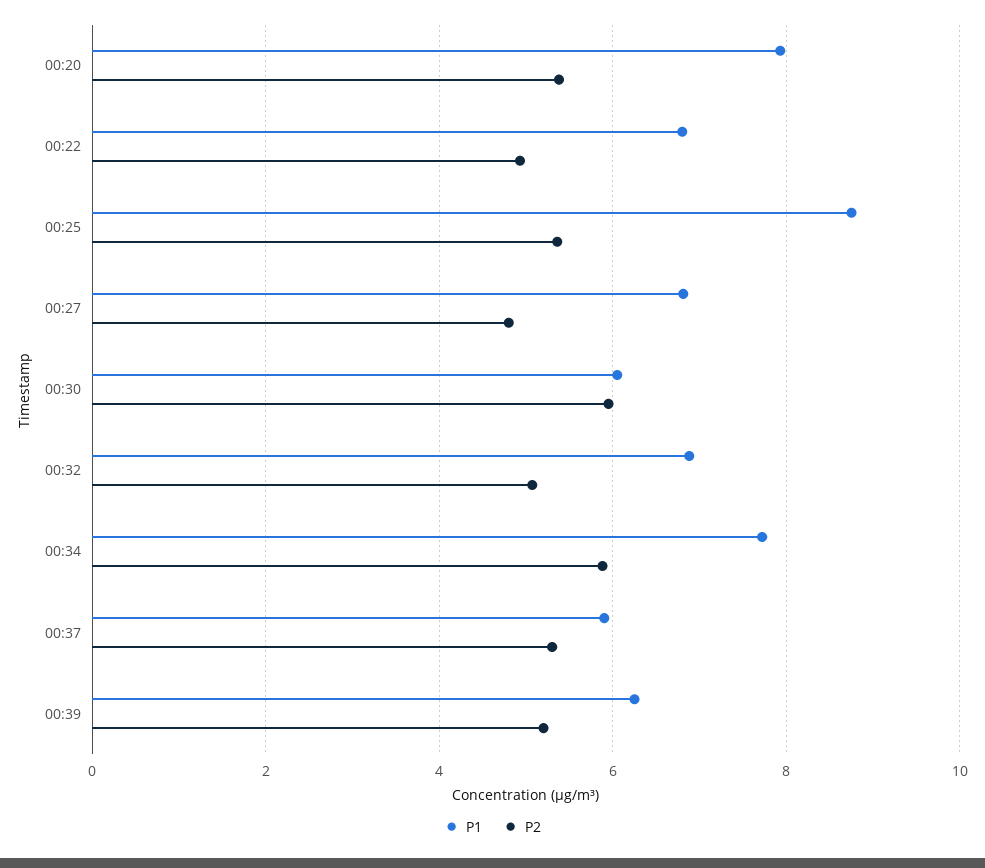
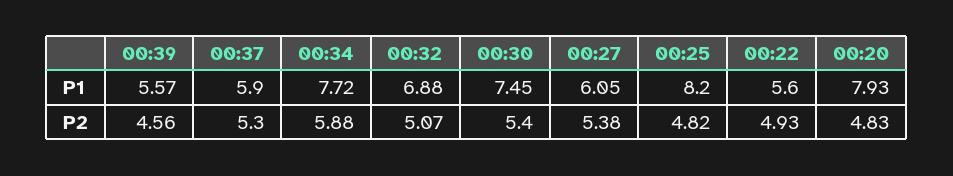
  {
    "P1": {
      "00:20": 7.93,
-     "00:22": 6.8,
+     "00:22": 5.6,
-     "00:25": 8.8,
+     "00:25": 8.2,
-     "00:27": 6.8,
+     "00:27": 6.05,
-     "00:30": 6,
+     "00:30": 7.45,
      "00:32": 6.88,
      "00:34": 7.72,
      "00:37": 5.9,
-     "00:39": 6.2
+     "00:39": 5.57
    },
    "P2": {
-     "00:20": 5.4,
+     "00:20": 4.83,
      "00:22": 4.93,
-     "00:25": 5.4,
+     "00:25": 4.82,
-     "00:27": 4.8,
+     "00:27": 5.38,
-     "00:30": 6,
+     "00:30": 5.4,
      "00:32": 5.07,
      "00:34": 5.88,
      "00:37": 5.3,
-     "00:39": 5.2
+     "00:39": 4.56
    }
  }

